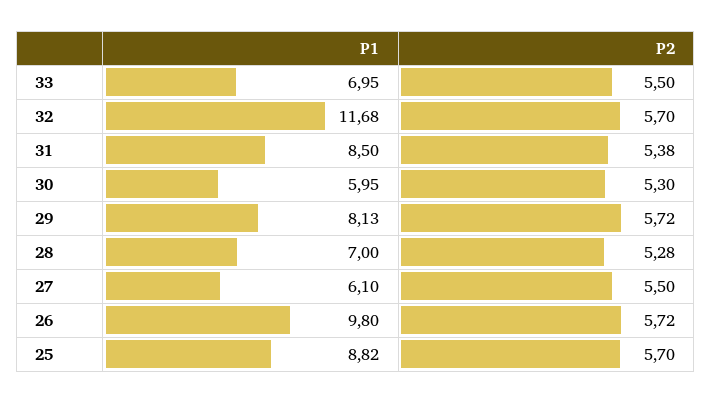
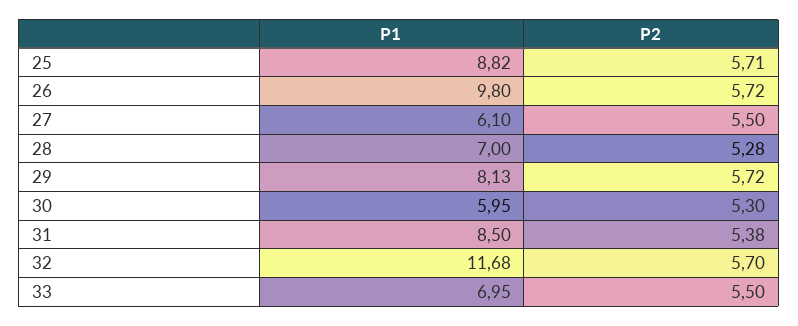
  {
    "P1": {
      "33": 6.95,
      "32": 11.68,
      "31": 8.5,
      "30": 5.95,
      "29": 8.13,
      "28": 7,
      "27": 6.1,
      "26": 9.8,
      "25": 8.82
    },
    "P2": {
      "33": 5.5,
      "32": 5.7,
      "31": 5.38,
      "30": 5.3,
      "29": 5.72,
      "28": 5.28,
      "27": 5.5,
      "26": 5.72,
-     "25": 5.7
+     "25": 5.71
    }
  }

